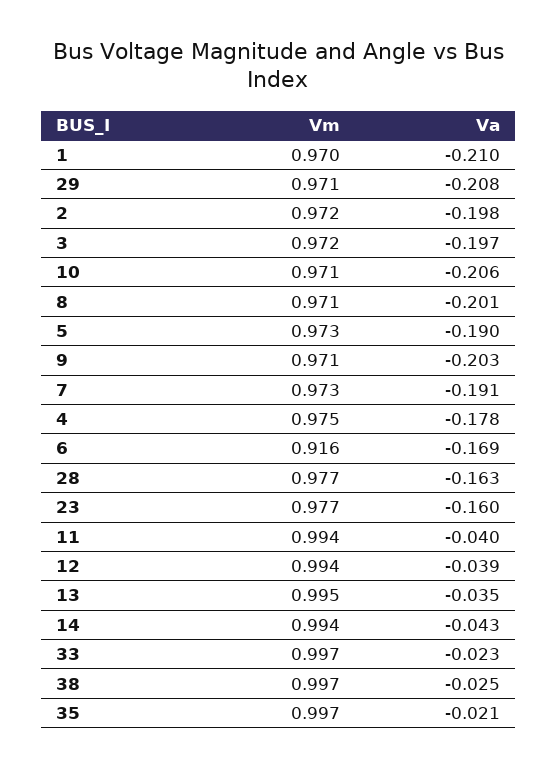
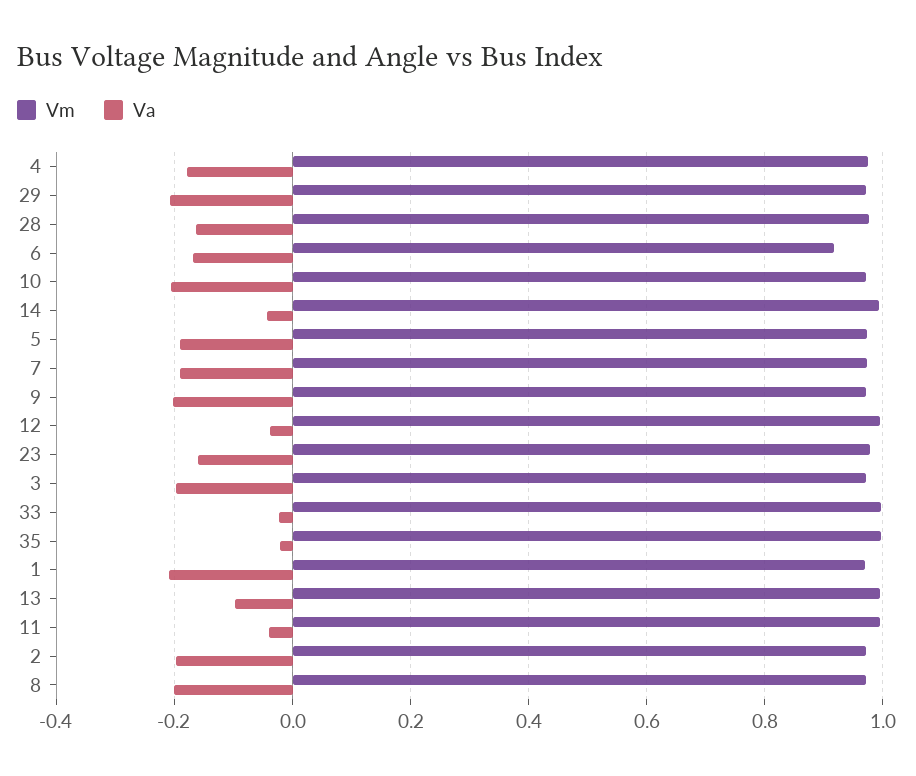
  {
    "Vm": {
      "1": 0.97,
      "29": 0.971,
      "2": 0.972,
      "3": 0.972,
      "10": 0.971,
      "8": 0.971,
      "5": 0.973,
      "9": 0.971,
      "7": 0.973,
      "4": 0.975,
      "6": 0.916,
      "28": 0.977,
      "23": 0.977,
      "11": 0.994,
      "12": 0.994,
      "13": 0.995,
      "14": 0.994,
      "33": 0.997,
-     "38": 0.997,
      "35": 0.997
    },
    "Va": {
      "1": -0.21,
      "29": -0.208,
      "2": -0.198,
      "3": -0.197,
      "10": -0.206,
      "8": -0.201,
      "5": -0.19,
      "9": -0.203,
      "7": -0.191,
      "4": -0.178,
      "6": -0.169,
      "28": -0.163,
      "23": -0.16,
      "11": -0.04,
      "12": -0.039,
-     "13": -0.035,
+     "13": -0.1,
      "14": -0.043,
      "33": -0.023,
-     "38": -0.025,
      "35": -0.021
    }
  }

